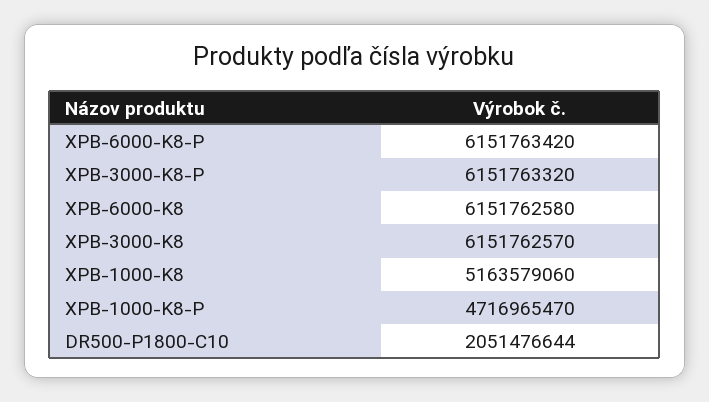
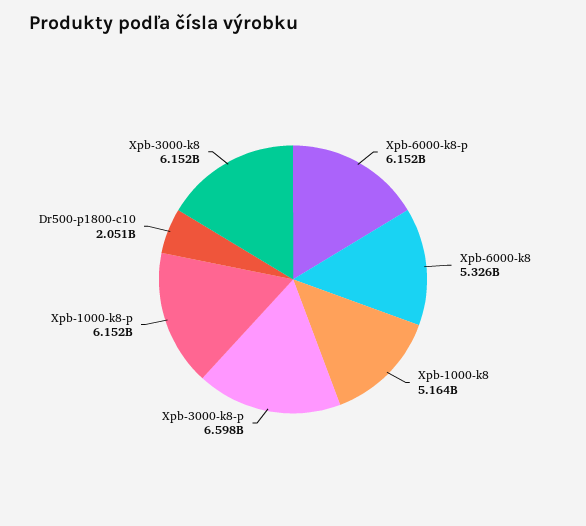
  {
    "XPB-6000-K8-P": 6151763420,
-   "XPB-3000-K8-P": 6151763320,
+   "XPB-3000-K8-P": 6598000000,
-   "XPB-6000-K8": 6151762580,
+   "XPB-6000-K8": 5326000000,
    "XPB-3000-K8": 6151762570,
    "XPB-1000-K8": 5163579060,
-   "XPB-1000-K8-P": 4716965470,
+   "XPB-1000-K8-P": 6152000000,
    "DR500-P1800-C10": 2051476644
  }

